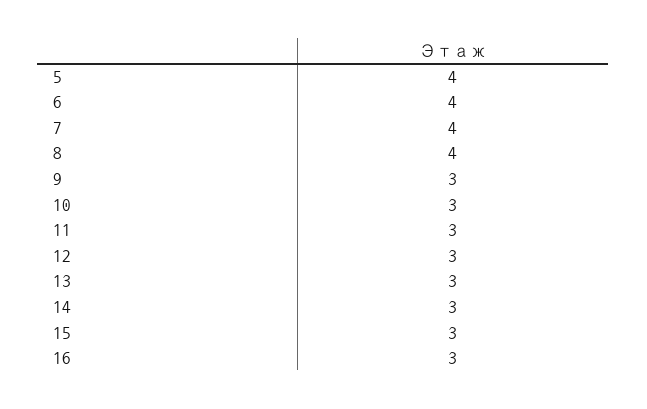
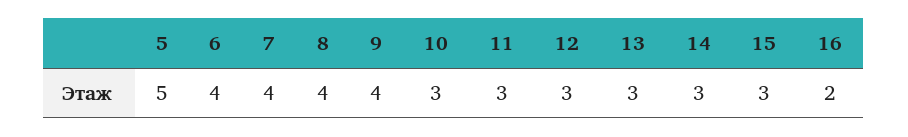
  {
-   "5": 4,
+   "5": 5,
    "6": 4,
    "7": 4,
    "8": 4,
-   "9": 3,
+   "9": 4,
    "10": 3,
    "11": 3,
    "12": 3,
    "13": 3,
    "14": 3,
    "15": 3,
-   "16": 3
+   "16": 2
  }

